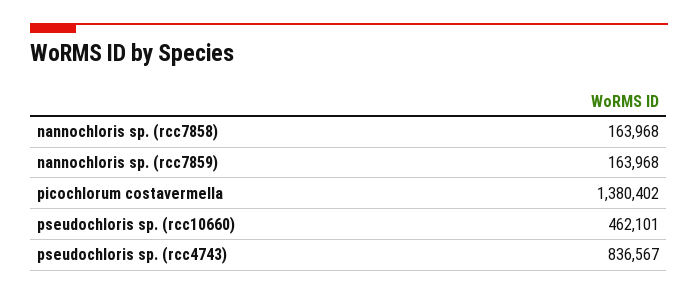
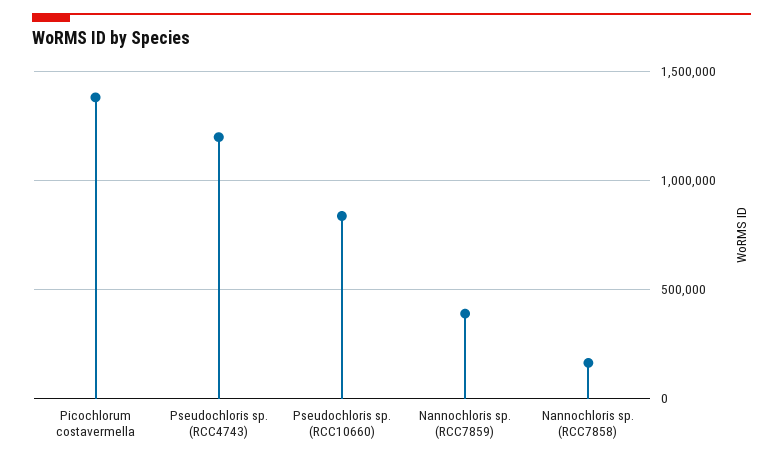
  {
    "nannochloris sp. (rcc7858)": 163968,
-   "nannochloris sp. (rcc7859)": 163968,
+   "nannochloris sp. (rcc7859)": 400000,
    "picochlorum costavermella": 1380402,
-   "pseudochloris sp. (rcc10660)": 462101,
+   "pseudochloris sp. (rcc10660)": 850000,
-   "pseudochloris sp. (rcc4743)": 836567
+   "pseudochloris sp. (rcc4743)": 1200000
  }

